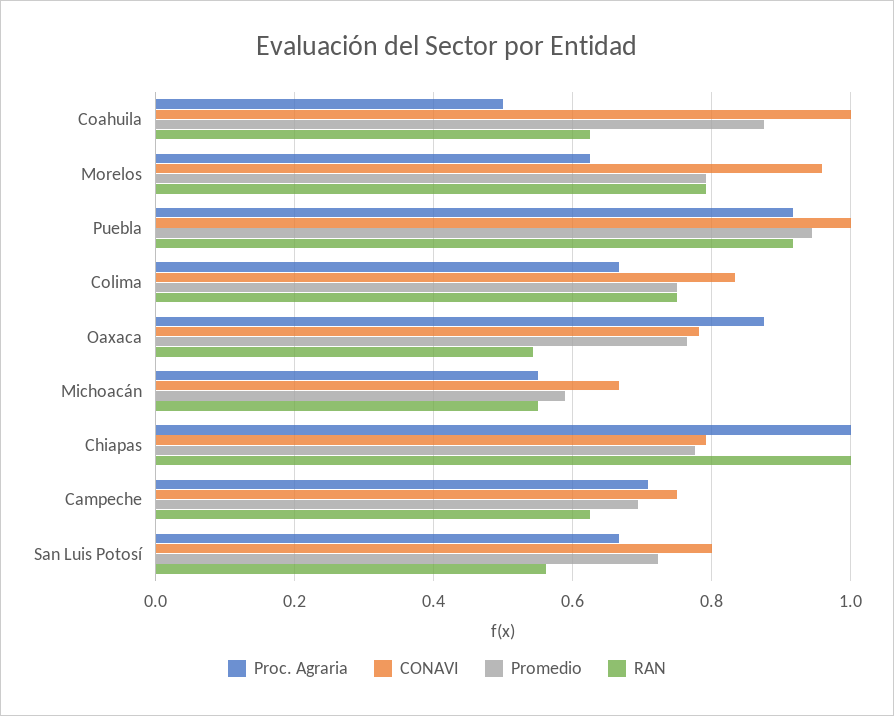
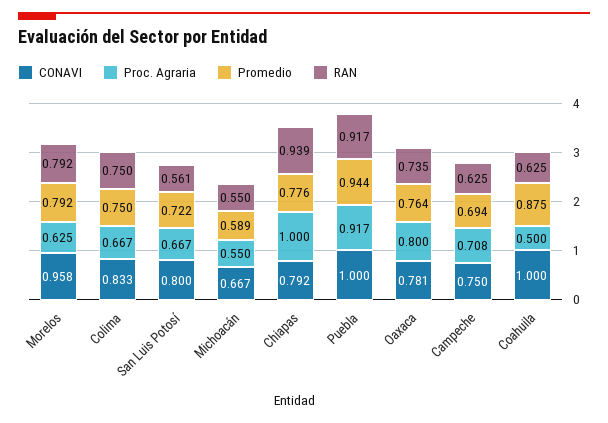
  {
    "Proc. Agraria": {
      "Coahuila": 0.5,
      "Morelos": 0.625,
      "Puebla": 0.917,
      "Colima": 0.667,
-     "Oaxaca": 0.88,
+     "Oaxaca": 0.8,
      "Michoacán": 0.55,
      "Chiapas": 1,
      "Campeche": 0.708,
      "San Luis Potosí": 0.667
    },
    "CONAVI": {
      "Coahuila": 1,
      "Morelos": 0.958,
      "Puebla": 1,
      "Colima": 0.833,
      "Oaxaca": 0.781,
      "Michoacán": 0.667,
      "Chiapas": 0.792,
      "Campeche": 0.75,
      "San Luis Potosí": 0.8
    },
    "Promedio": {
      "Coahuila": 0.875,
      "Morelos": 0.792,
      "Puebla": 0.944,
      "Colima": 0.75,
      "Oaxaca": 0.764,
      "Michoacán": 0.589,
      "Chiapas": 0.776,
      "Campeche": 0.694,
      "San Luis Potosí": 0.722
    },
    "RAN": {
      "Coahuila": 0.625,
      "Morelos": 0.792,
      "Puebla": 0.917,
      "Colima": 0.75,
-     "Oaxaca": 0.54,
+     "Oaxaca": 0.735,
      "Michoacán": 0.55,
-     "Chiapas": 1,
+     "Chiapas": 0.939,
      "Campeche": 0.625,
      "San Luis Potosí": 0.561
    }
  }

